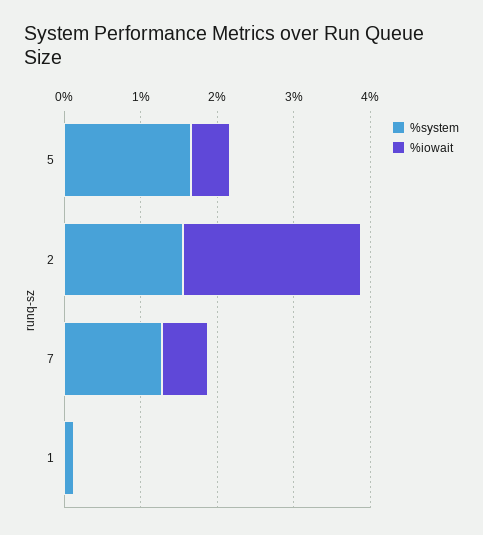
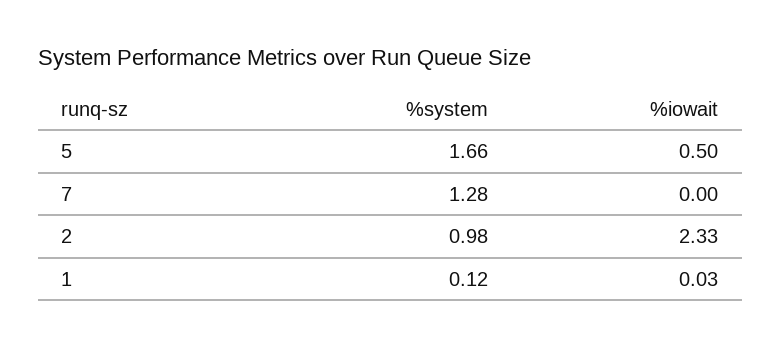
  {
    "%system": {
      "5": 1.66,
-     "2": 1.6,
+     "2": 0.98,
      "7": 1.28,
      "1": 0.12
    },
    "%iowait": {
      "5": 0.5,
      "2": 2.33,
-     "7": 0.6,
+     "7": 0,
      "1": 0.03
    }
  }

